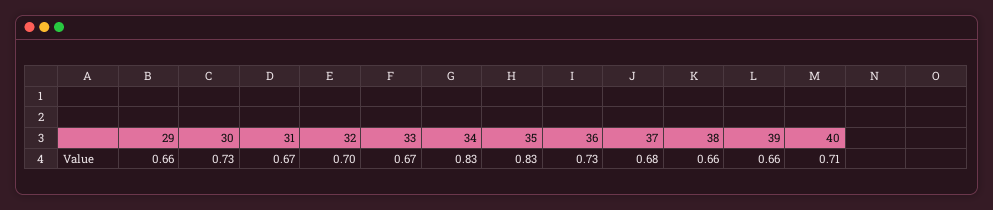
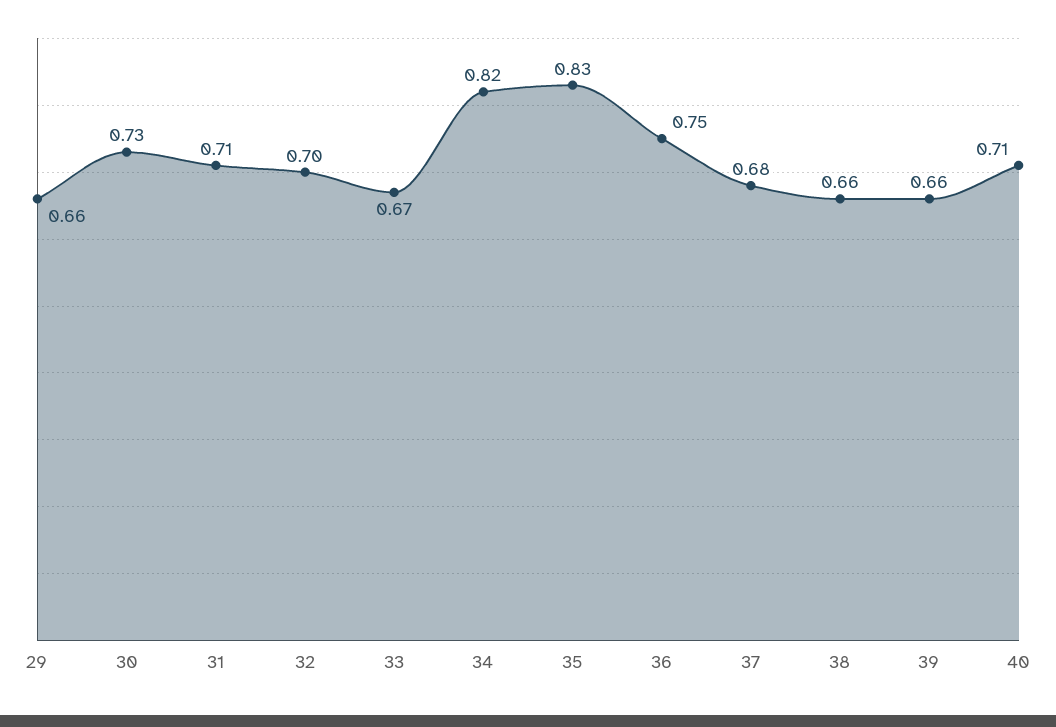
  {
    "29": 0.66,
    "30": 0.73,
-   "31": 0.67,
+   "31": 0.71,
    "32": 0.7,
    "33": 0.67,
-   "34": 0.83,
+   "34": 0.82,
    "35": 0.83,
-   "36": 0.73,
+   "36": 0.75,
    "37": 0.68,
    "38": 0.66,
    "39": 0.66,
    "40": 0.71
  }

